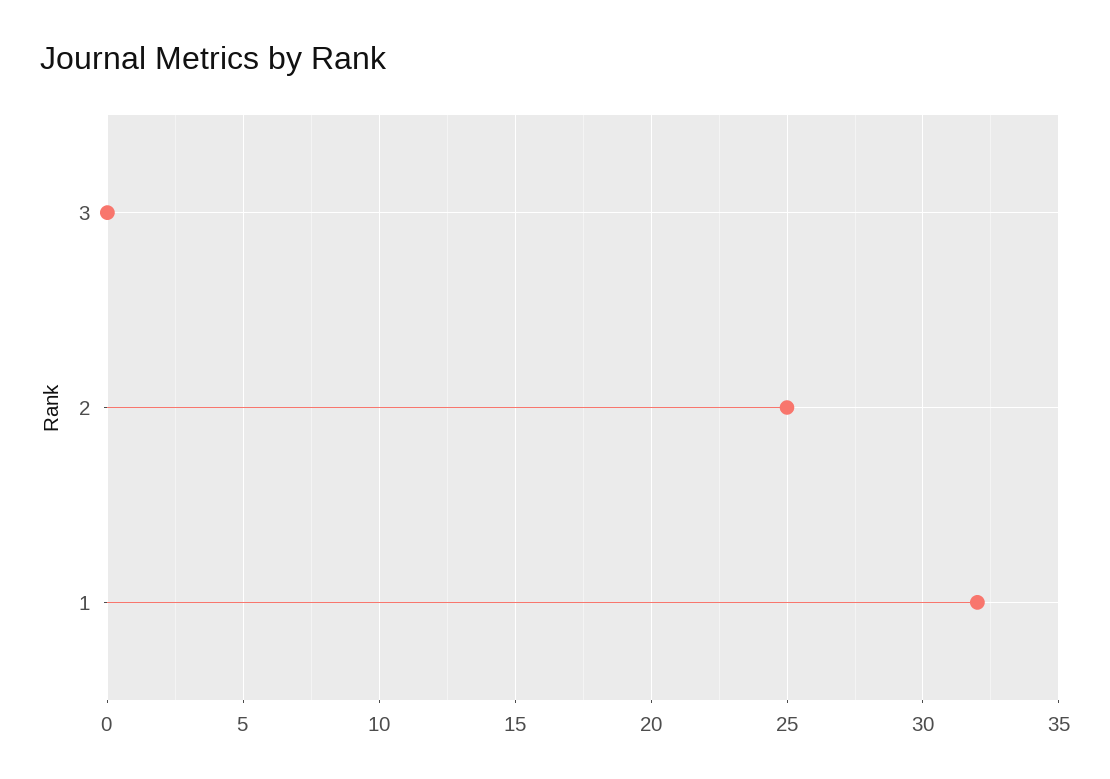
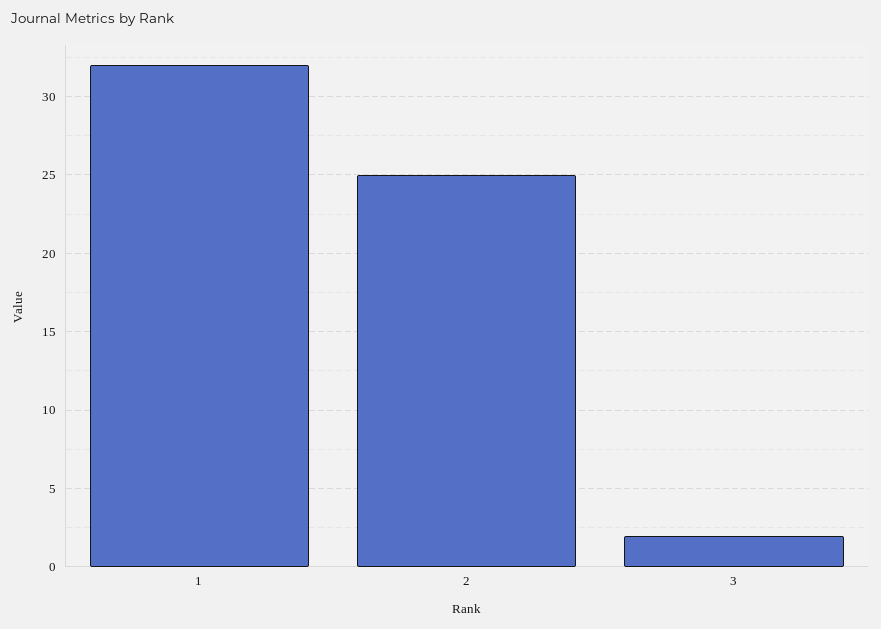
  {
-   "3": 0,
+   "3": 2,
    "2": 25,
    "1": 32
  }

